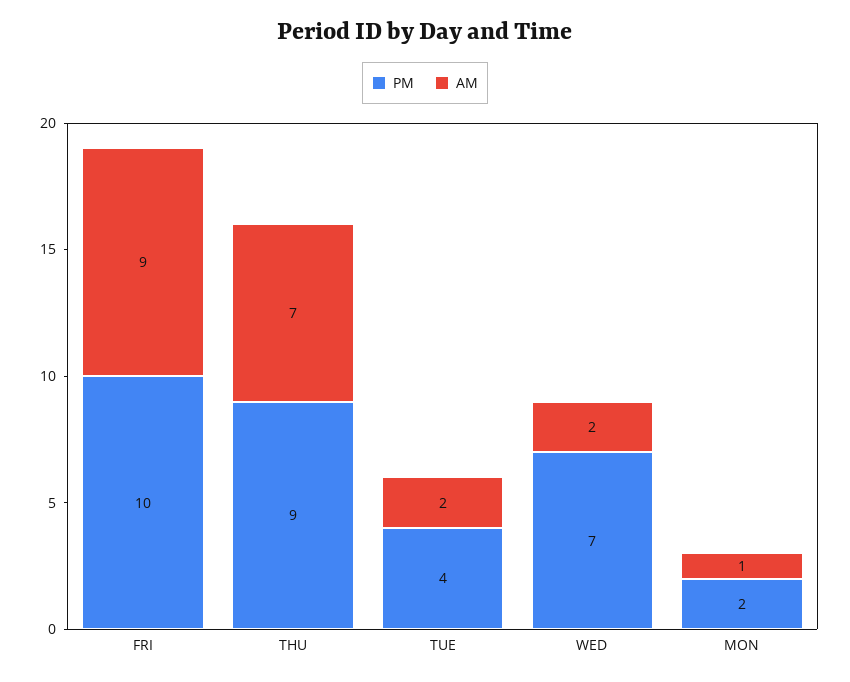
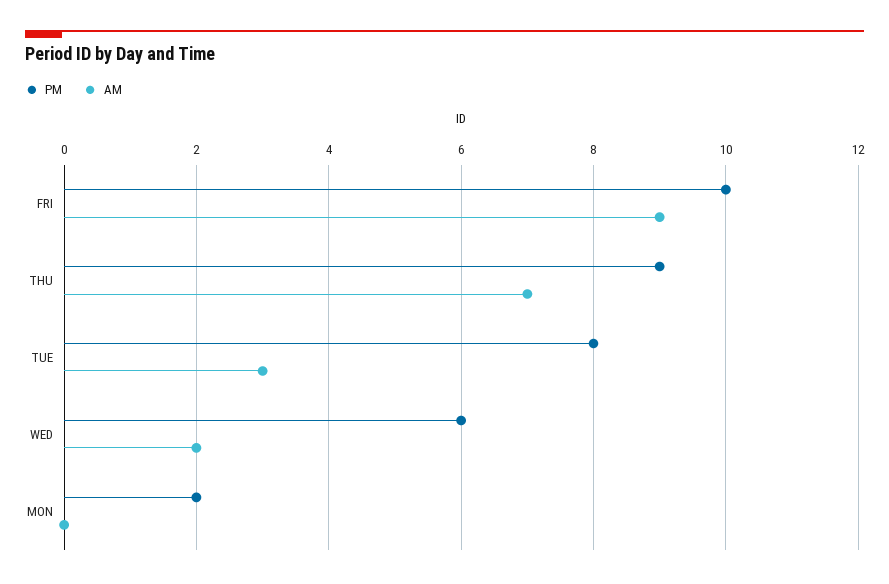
  {
    "PM": {
      "FRI": 10,
      "THU": 9,
-     "TUE": 4,
+     "TUE": 8,
-     "WED": 7,
+     "WED": 6,
      "MON": 2
    },
    "AM": {
      "FRI": 9,
      "THU": 7,
-     "TUE": 2,
+     "TUE": 3,
      "WED": 2,
-     "MON": 1
+     "MON": 0
    }
  }

